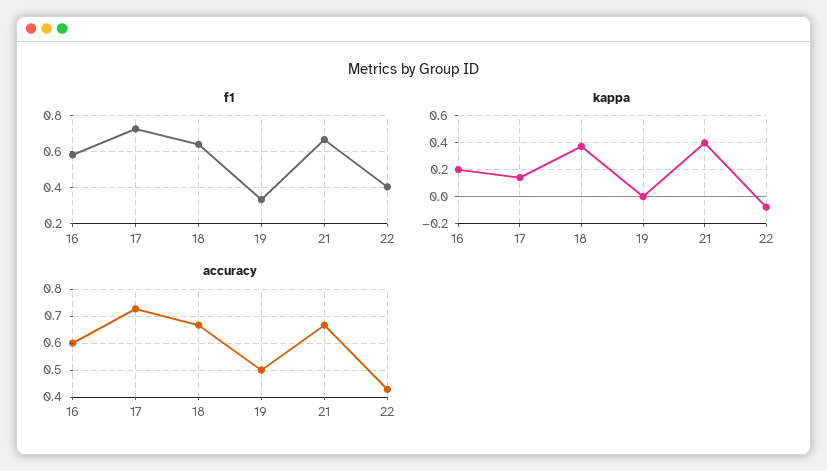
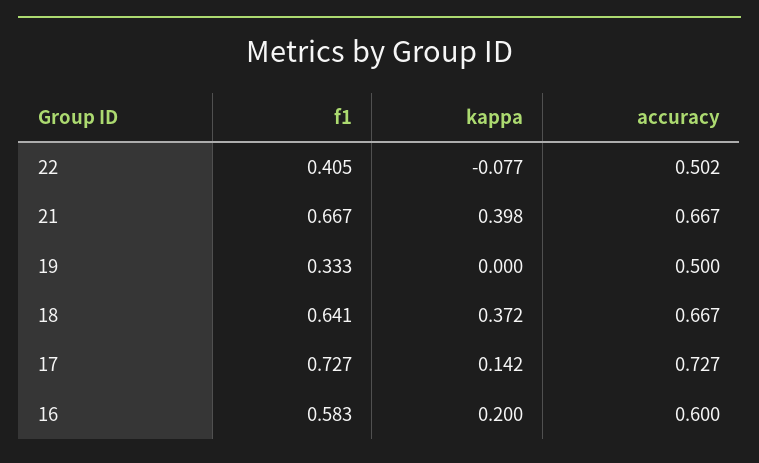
  {
    "f1": {
      "16": 0.583,
      "17": 0.727,
      "18": 0.641,
      "19": 0.333,
      "21": 0.667,
      "22": 0.405
    },
    "kappa": {
      "16": 0.2,
      "17": 0.142,
      "18": 0.372,
      "19": 0,
      "21": 0.398,
      "22": -0.077
    },
    "accuracy": {
      "16": 0.6,
      "17": 0.727,
      "18": 0.667,
      "19": 0.5,
      "21": 0.667,
-     "22": 0.425
+     "22": 0.502
    }
  }

